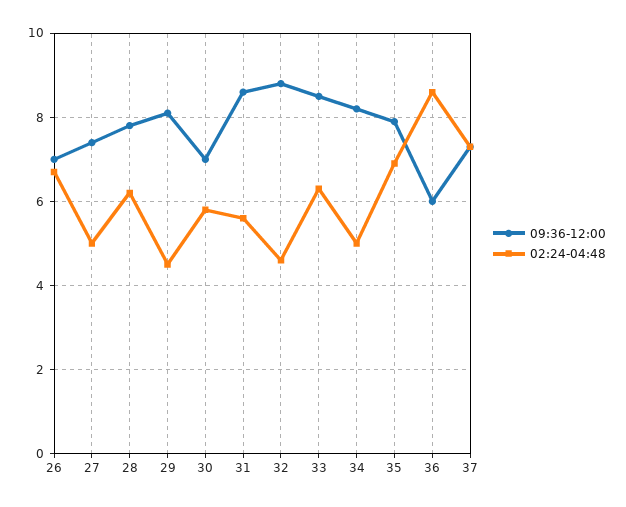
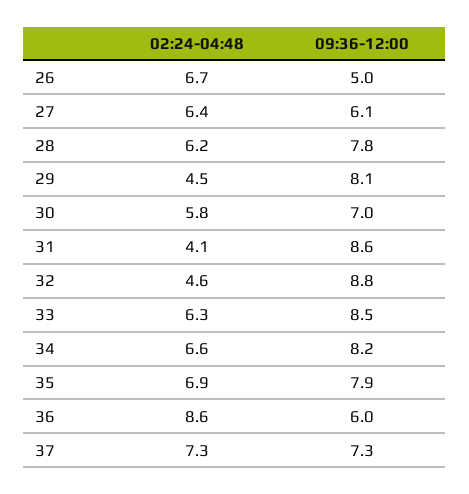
  {
    "09:36-12:00": {
-     "26": 7,
+     "26": 5,
-     "27": 7.5,
+     "27": 6.1,
      "28": 7.8,
      "29": 8.1,
      "30": 7,
      "31": 8.6,
      "32": 8.8,
      "33": 8.5,
      "34": 8.2,
      "35": 7.9,
      "36": 6,
      "37": 7.3
    },
    "02:24-04:48": {
      "26": 6.7,
-     "27": 5,
+     "27": 6.4,
      "28": 6.2,
      "29": 4.5,
      "30": 5.8,
-     "31": 5.5,
+     "31": 4.1,
      "32": 4.6,
      "33": 6.3,
-     "34": 5,
+     "34": 6.6,
      "35": 6.9,
      "36": 8.6,
      "37": 7.3
    }
  }

